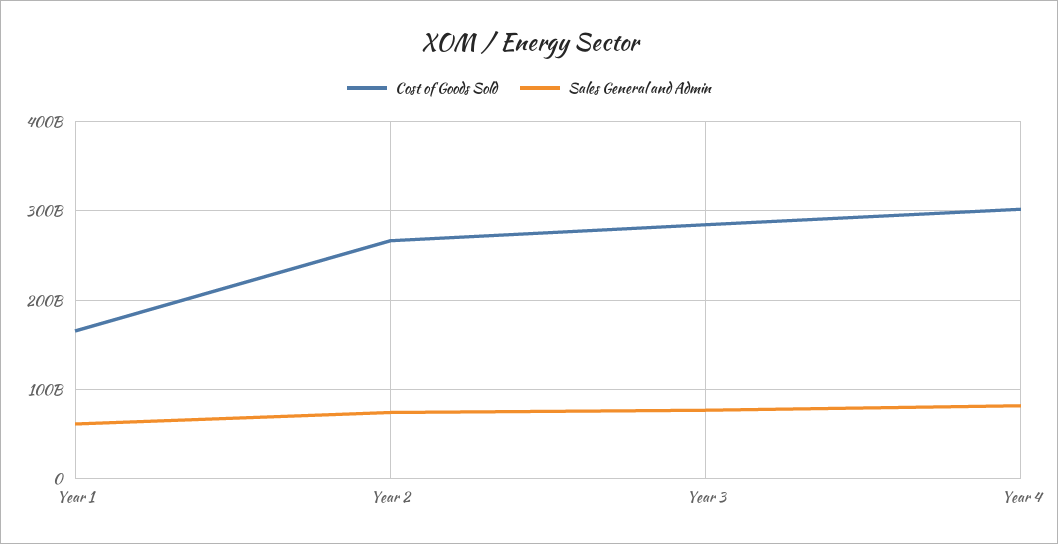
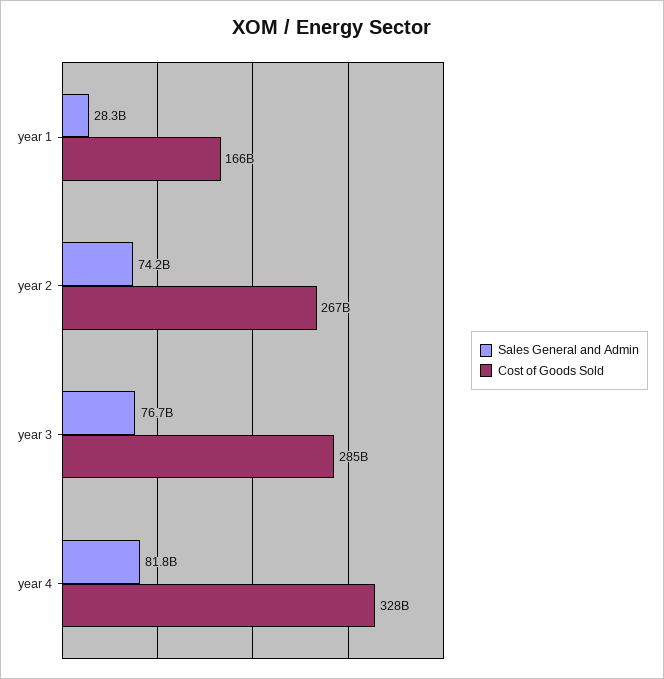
  {
    "Cost of Goods Sold": {
      "Year 1": 166000000000,
      "Year 2": 267000000000,
      "Year 3": 285000000000,
-     "Year 4": 300000000000
+     "Year 4": 328000000000
    },
    "Sales General and Admin": {
-     "Year 1": 60000000000,
+     "Year 1": 28300000000,
      "Year 2": 74200000000,
      "Year 3": 76700000000,
      "Year 4": 81800000000
    }
  }

